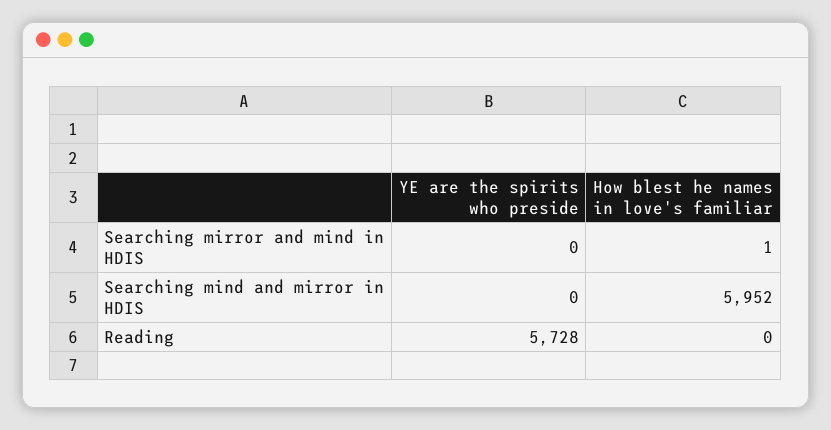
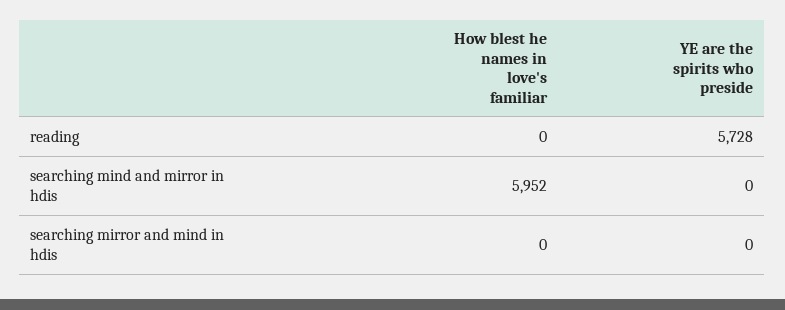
  {
    "YE are the spirits who preside": {
      "Searching mirror and mind in HDIS": 0,
      "Searching mind and mirror in HDIS": 0,
      "Reading": 5728
    },
    "How blest he names in love's familiar": {
-     "Searching mirror and mind in HDIS": 1,
+     "Searching mirror and mind in HDIS": 0,
      "Searching mind and mirror in HDIS": 5952,
      "Reading": 0
    }
  }

